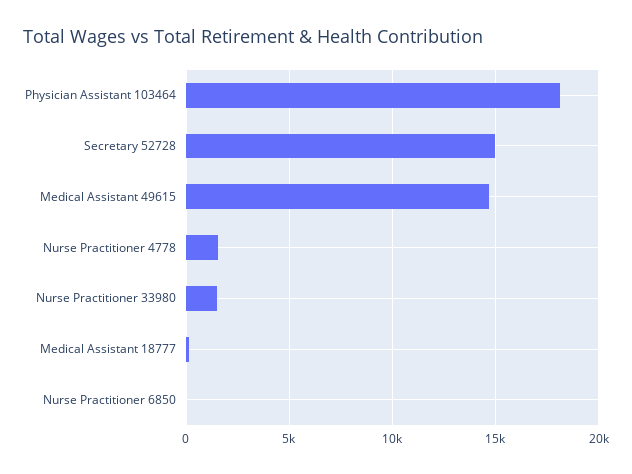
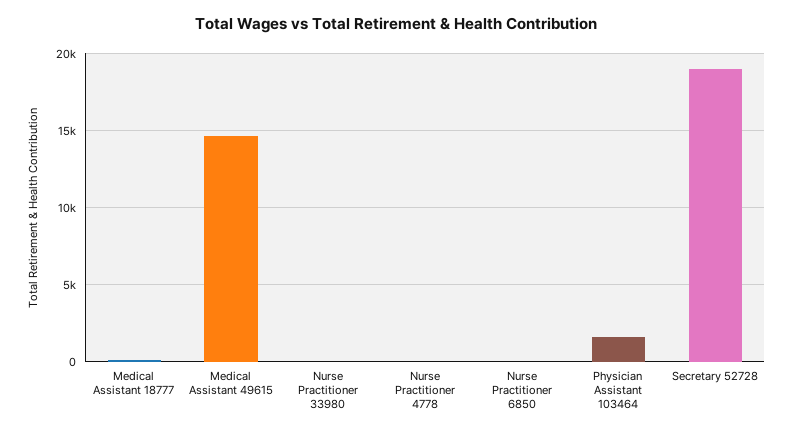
  {
-   "Physician Assistant 103464": 18000,
+   "Physician Assistant 103464": 1500,
-   "Secretary 52728": 15000,
+   "Secretary 52728": 19000,
    "Medical Assistant 49615": 14500,
-   "Nurse Practitioner 4778": 1500,
+   "Nurse Practitioner 4778": 0,
-   "Nurse Practitioner 33980": 1500,
+   "Nurse Practitioner 33980": 0,
    "Medical Assistant 18777": 0,
    "Nurse Practitioner 6850": 0
  }

